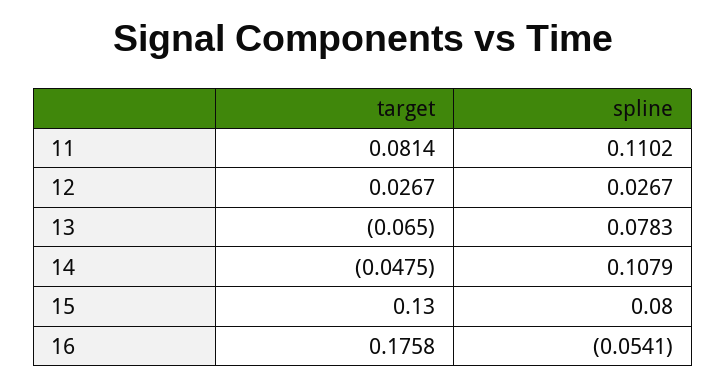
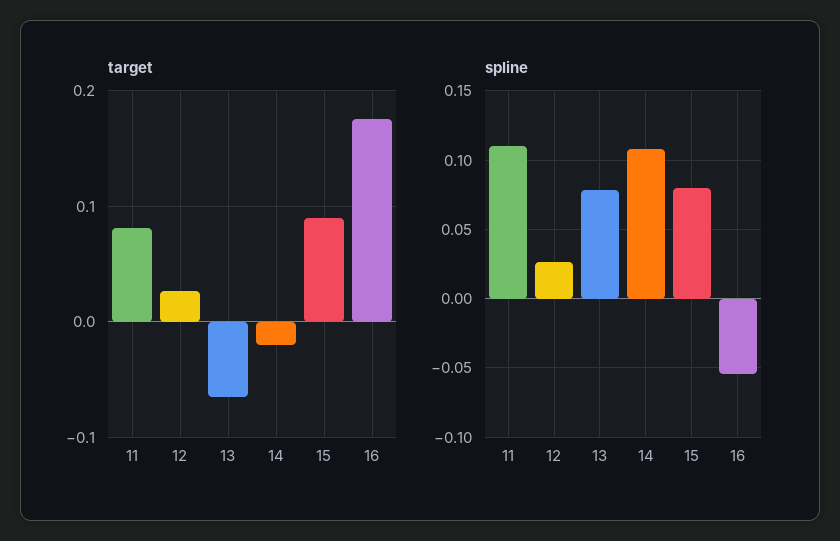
  {
    "target": {
      "11": 0.0814,
      "12": 0.0267,
      "13": -0.065,
-     "14": -0.0475,
+     "14": -0.02,
-     "15": 0.13,
+     "15": 0.09,
      "16": 0.1758
    },
    "spline": {
      "11": 0.1102,
      "12": 0.0267,
      "13": 0.0783,
      "14": 0.1079,
      "15": 0.08,
      "16": -0.0541
    }
  }

